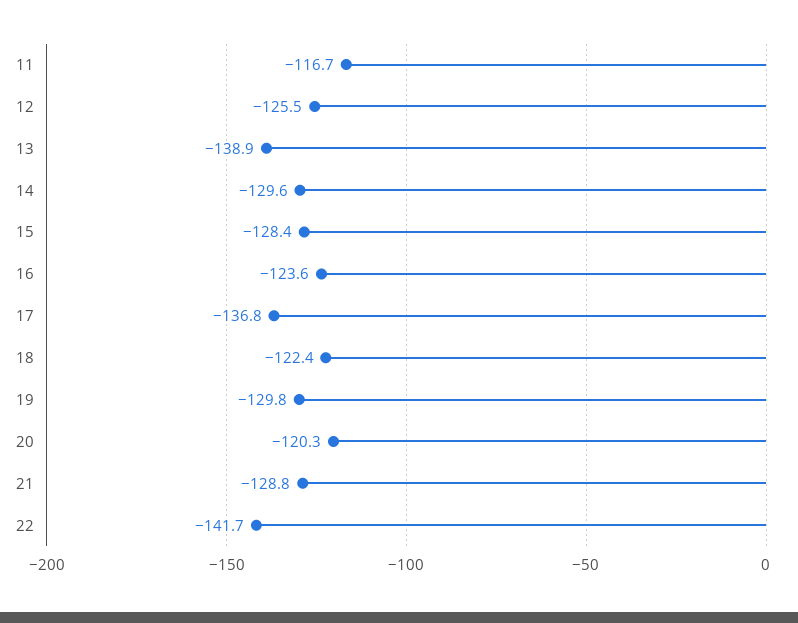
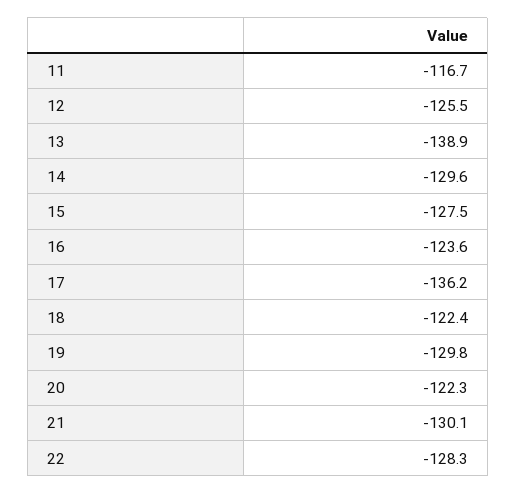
  {
    "11": -116.7,
    "12": -125.5,
    "13": -138.9,
    "14": -129.6,
-   "15": -128.4,
+   "15": -127.5,
    "16": -123.6,
-   "17": -136.8,
+   "17": -136.2,
    "18": -122.4,
    "19": -129.8,
-   "20": -120.3,
+   "20": -122.3,
-   "21": -128.8,
+   "21": -130.1,
-   "22": -141.7
+   "22": -128.3
  }

